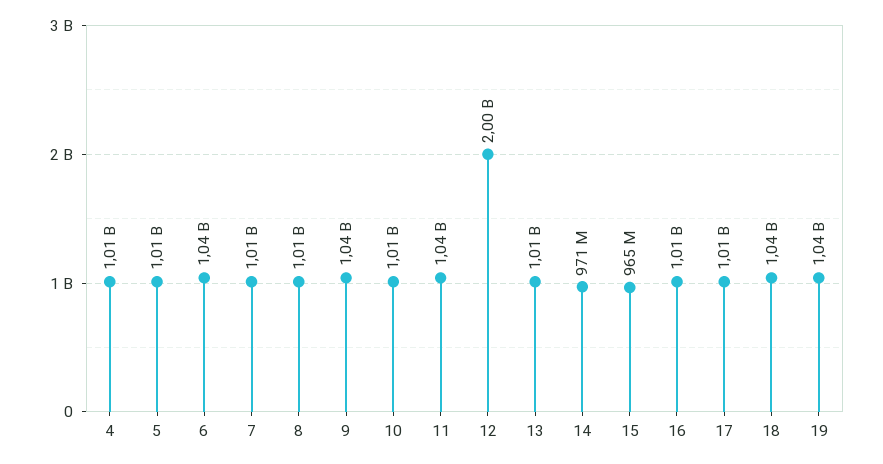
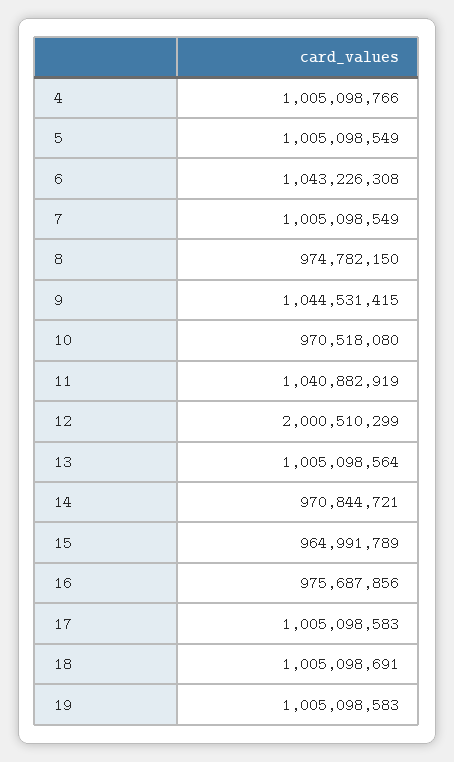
  {
    "4": 1005098766,
    "5": 1005098549,
    "6": 1043226308,
    "7": 1005098549,
-   "8": 1010000000,
+   "8": 974782150,
    "9": 1044531415,
-   "10": 1010000000,
+   "10": 970518080,
    "11": 1040882919,
    "12": 2000510299,
    "13": 1005098564,
    "14": 970844721,
    "15": 964991789,
-   "16": 1010000000,
+   "16": 975687856,
    "17": 1005098583,
-   "18": 1040000000,
+   "18": 1005098691,
-   "19": 1040000000
+   "19": 1005098583
  }

